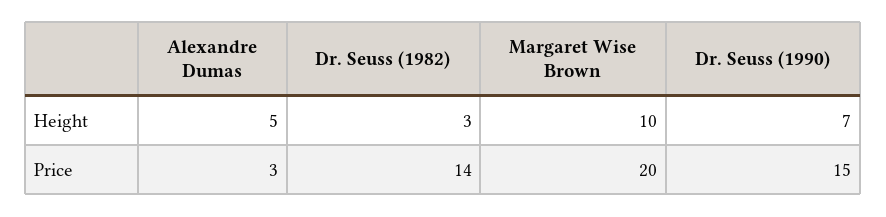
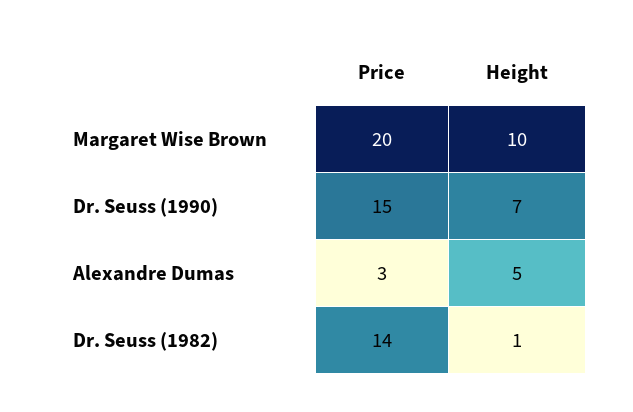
  {
    "Alexandre Dumas": {
      "Height": 5,
      "Price": 3
    },
    "Dr. Seuss (1982)": {
-     "Height": 3,
+     "Height": 1,
      "Price": 14
    },
    "Margaret Wise Brown": {
      "Height": 10,
      "Price": 20
    },
    "Dr. Seuss (1990)": {
      "Height": 7,
      "Price": 15
    }
  }

